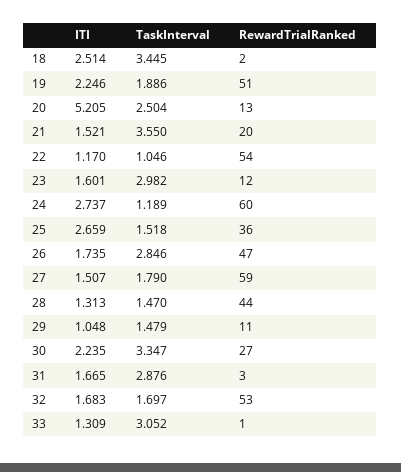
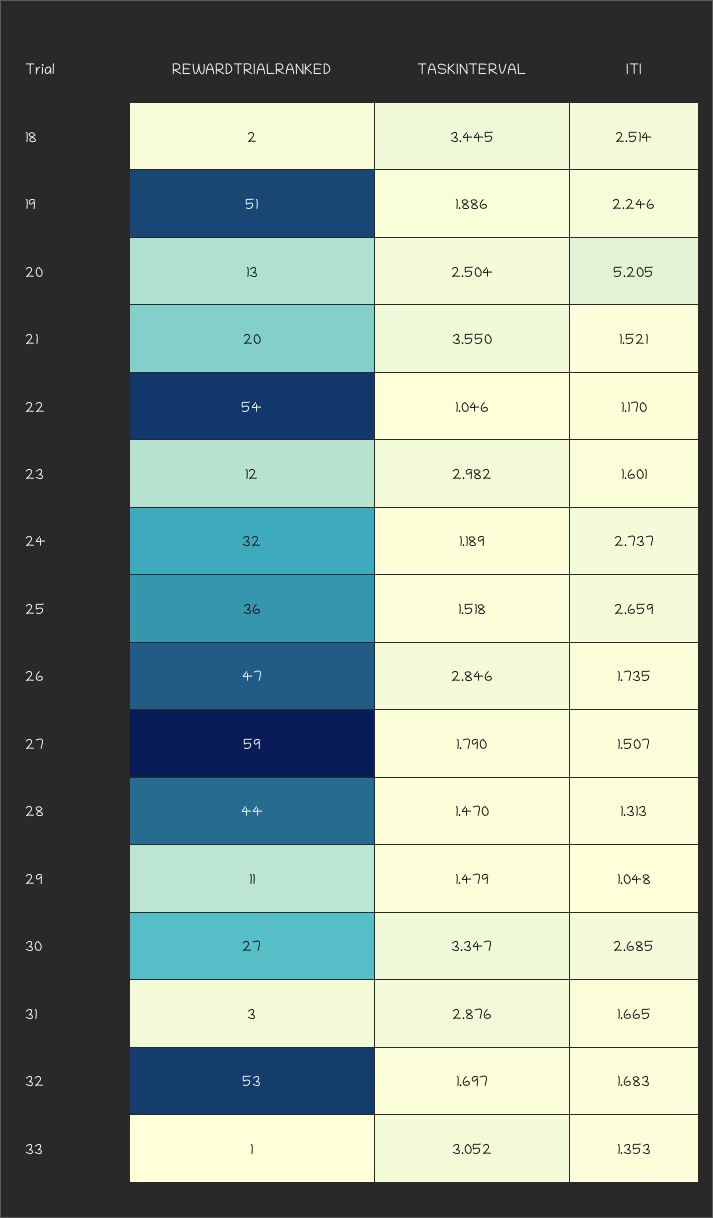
  {
    "ITI": {
      "18": 2.514,
      "19": 2.246,
      "20": 5.205,
      "21": 1.521,
      "22": 1.17,
      "23": 1.601,
      "24": 2.737,
      "25": 2.659,
      "26": 1.735,
      "27": 1.507,
      "28": 1.313,
      "29": 1.048,
-     "30": 2.235,
+     "30": 2.685,
      "31": 1.665,
      "32": 1.683,
-     "33": 1.309
+     "33": 1.353
    },
    "TaskInterval": {
      "18": 3.445,
      "19": 1.886,
      "20": 2.504,
      "21": 3.55,
      "22": 1.046,
      "23": 2.982,
      "24": 1.189,
      "25": 1.518,
      "26": 2.846,
      "27": 1.79,
      "28": 1.47,
      "29": 1.479,
      "30": 3.347,
      "31": 2.876,
      "32": 1.697,
      "33": 3.052
    },
    "RewardTrialRanked": {
      "18": 2,
      "19": 51,
      "20": 13,
      "21": 20,
      "22": 54,
      "23": 12,
-     "24": 60,
+     "24": 32,
      "25": 36,
      "26": 47,
      "27": 59,
      "28": 44,
      "29": 11,
      "30": 27,
      "31": 3,
      "32": 53,
      "33": 1
    }
  }

